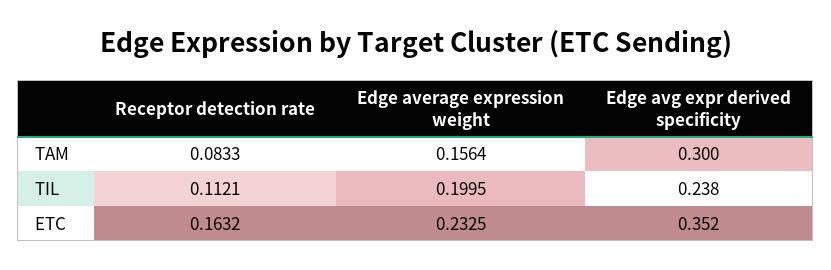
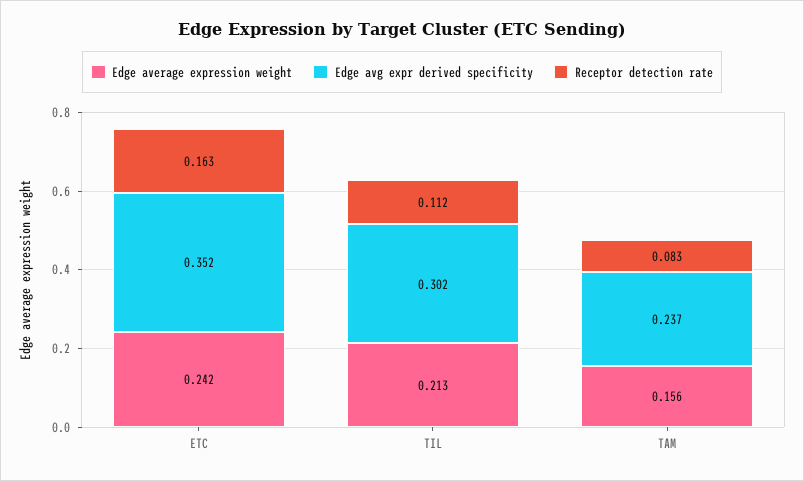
  {
    "Receptor detection rate": {
      "TAM": 0.0833,
      "TIL": 0.1121,
      "ETC": 0.1632
    },
    "Edge average expression weight": {
      "TAM": 0.1564,
-     "TIL": 0.1995,
+     "TIL": 0.213,
-     "ETC": 0.2325
+     "ETC": 0.242
    },
    "Edge avg expr derived specificity": {
-     "TAM": 0.3,
+     "TAM": 0.237,
-     "TIL": 0.238,
+     "TIL": 0.302,
      "ETC": 0.352
    }
  }

